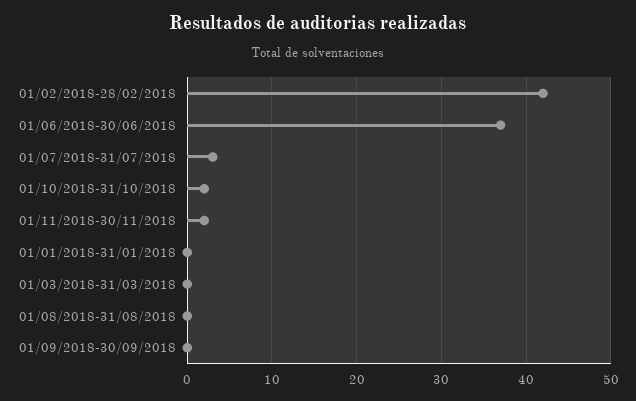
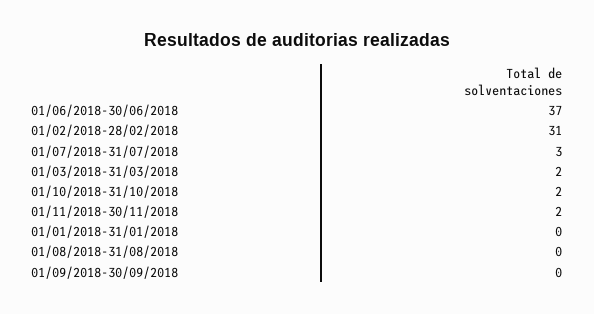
  {
-   "01/02/2018-28/02/2018": 42,
+   "01/02/2018-28/02/2018": 31,
    "01/06/2018-30/06/2018": 37,
    "01/07/2018-31/07/2018": 3,
    "01/10/2018-31/10/2018": 2,
    "01/11/2018-30/11/2018": 2,
    "01/01/2018-31/01/2018": 0,
-   "01/03/2018-31/03/2018": 0,
+   "01/03/2018-31/03/2018": 2,
    "01/08/2018-31/08/2018": 0,
    "01/09/2018-30/09/2018": 0
  }

